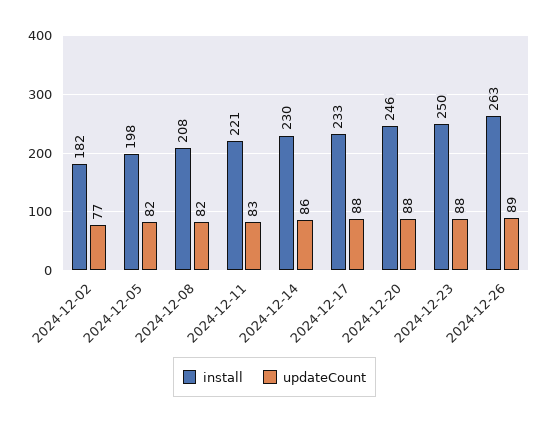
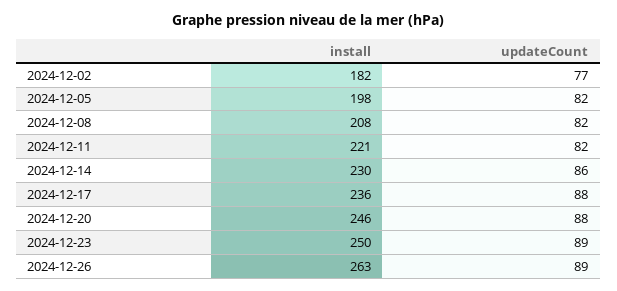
  {
    "install": {
      "2024-12-02": 182,
      "2024-12-05": 198,
      "2024-12-08": 208,
      "2024-12-11": 221,
      "2024-12-14": 230,
-     "2024-12-17": 233,
+     "2024-12-17": 236,
      "2024-12-20": 246,
      "2024-12-23": 250,
      "2024-12-26": 263
    },
    "updateCount": {
      "2024-12-02": 77,
      "2024-12-05": 82,
      "2024-12-08": 82,
-     "2024-12-11": 83,
+     "2024-12-11": 82,
      "2024-12-14": 86,
      "2024-12-17": 88,
      "2024-12-20": 88,
-     "2024-12-23": 88,
+     "2024-12-23": 89,
      "2024-12-26": 89
    }
  }

